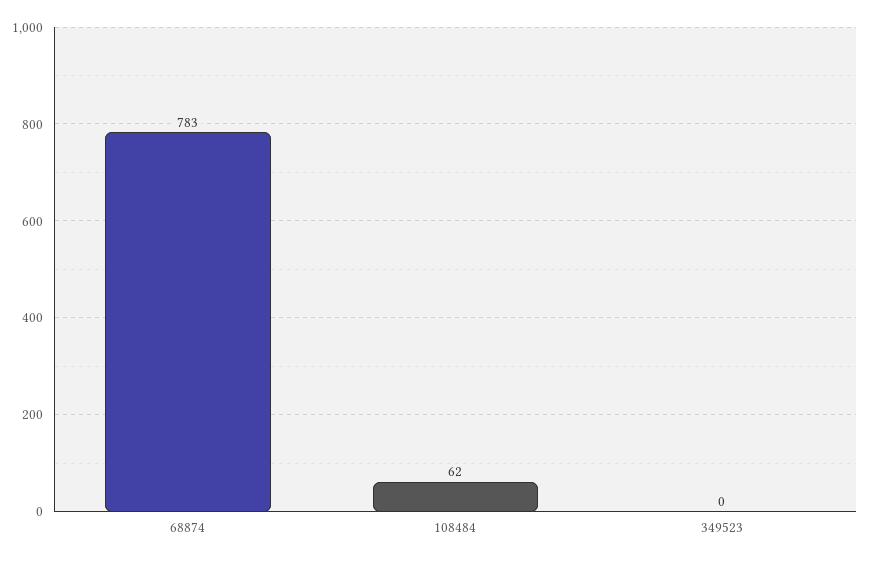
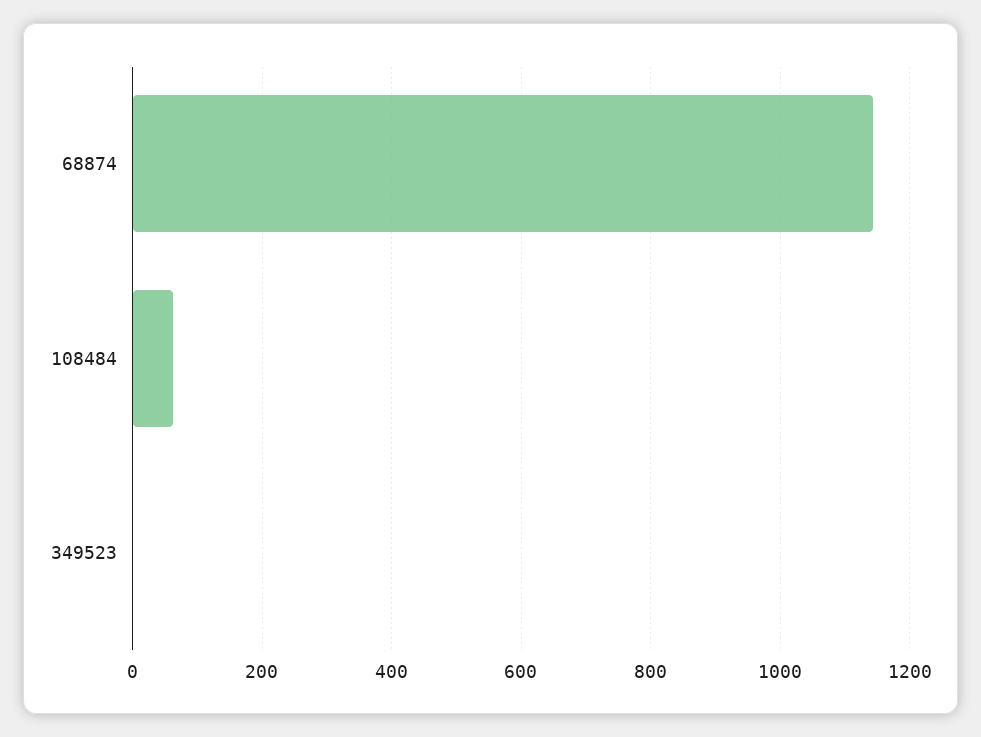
  {
-   "68874": 783,
+   "68874": 1140,
    "108484": 62,
    "349523": 0
  }

